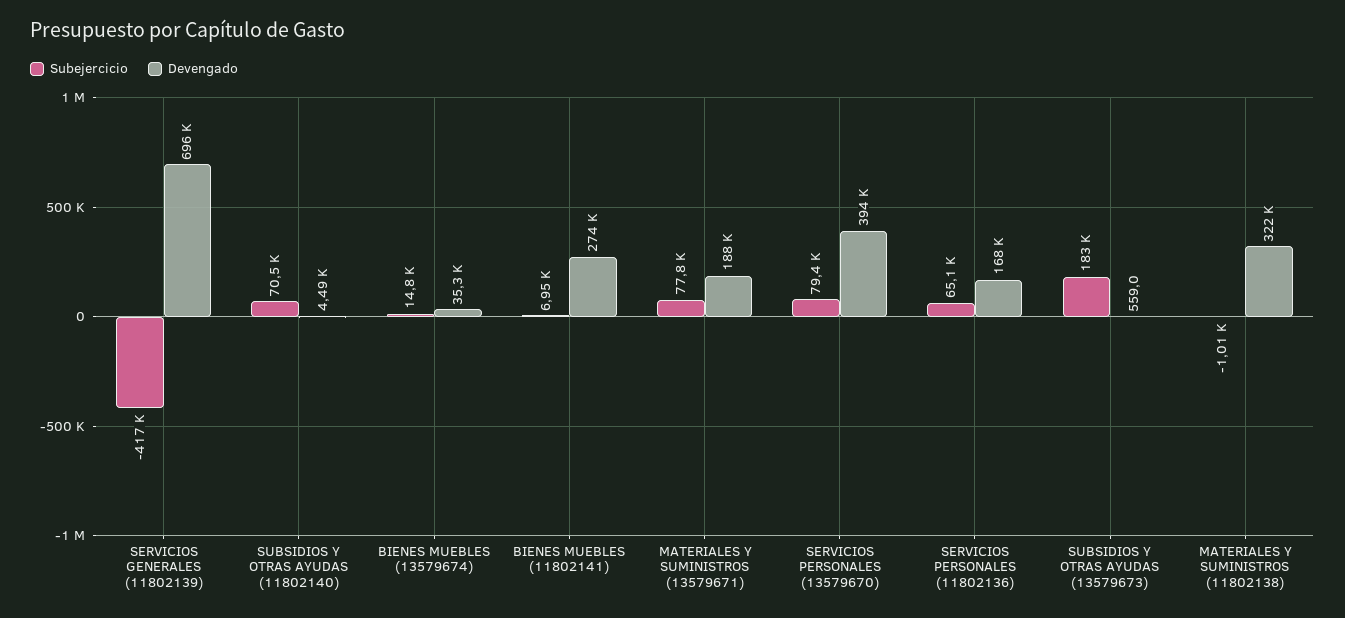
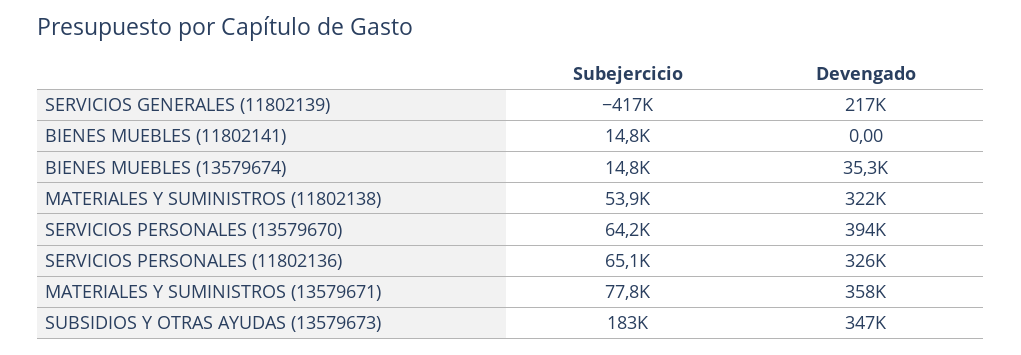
  {
    "Subejercicio": {
      "SERVICIOS GENERALES (11802139)": -417000,
-     "SUBSIDIOS Y OTRAS AYUDAS (11802140)": 70500,
      "BIENES MUEBLES (13579674)": 14800,
-     "BIENES MUEBLES (11802141)": 6950,
+     "BIENES MUEBLES (11802141)": 14800,
      "MATERIALES Y SUMINISTROS (13579671)": 77800,
-     "SERVICIOS PERSONALES (13579670)": 79400,
+     "SERVICIOS PERSONALES (13579670)": 64200,
      "SERVICIOS PERSONALES (11802136)": 65100,
      "SUBSIDIOS Y OTRAS AYUDAS (13579673)": 183000,
-     "MATERIALES Y SUMINISTROS (11802138)": -1010
+     "MATERIALES Y SUMINISTROS (11802138)": 53900
    },
    "Devengado": {
-     "SERVICIOS GENERALES (11802139)": 696000,
+     "SERVICIOS GENERALES (11802139)": 217000,
-     "SUBSIDIOS Y OTRAS AYUDAS (11802140)": 4490,
      "BIENES MUEBLES (13579674)": 35300,
-     "BIENES MUEBLES (11802141)": 274000,
+     "BIENES MUEBLES (11802141)": 0,
-     "MATERIALES Y SUMINISTROS (13579671)": 188000,
+     "MATERIALES Y SUMINISTROS (13579671)": 358000,
      "SERVICIOS PERSONALES (13579670)": 394000,
-     "SERVICIOS PERSONALES (11802136)": 168000,
+     "SERVICIOS PERSONALES (11802136)": 326000,
-     "SUBSIDIOS Y OTRAS AYUDAS (13579673)": 559,
+     "SUBSIDIOS Y OTRAS AYUDAS (13579673)": 347000,
      "MATERIALES Y SUMINISTROS (11802138)": 322000
    }
  }

